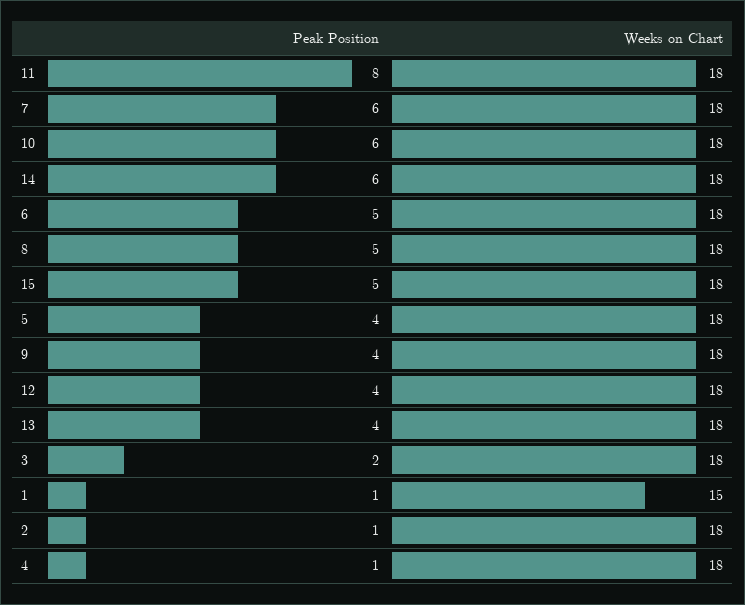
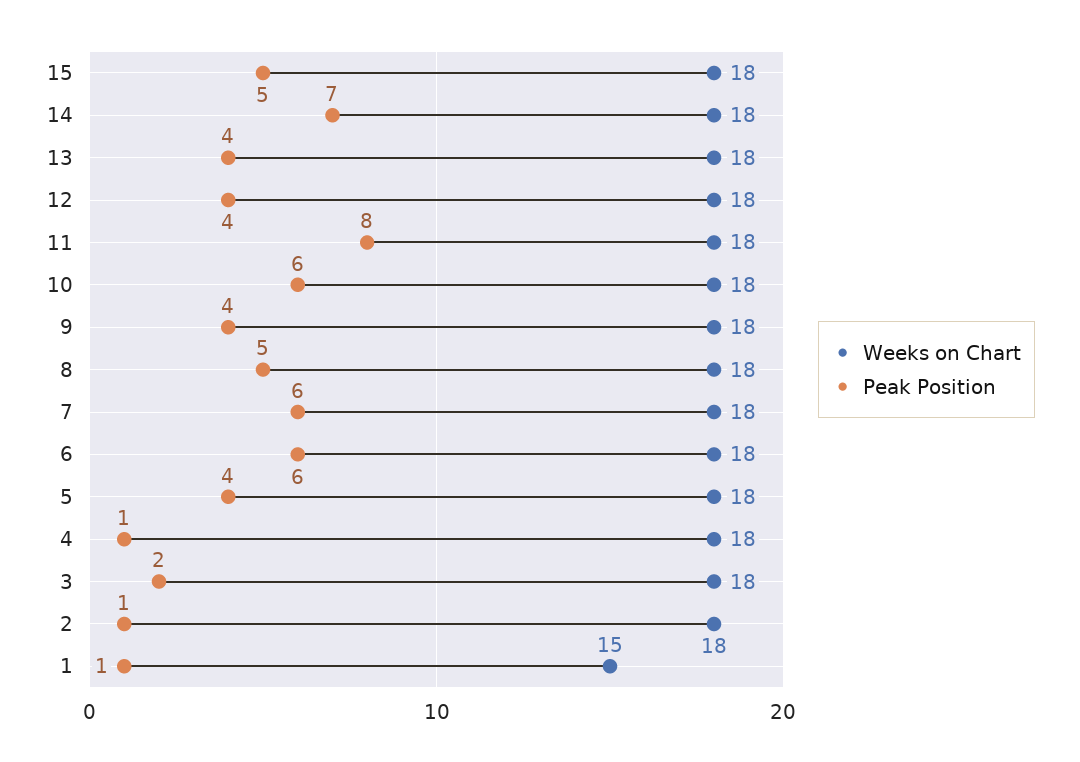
  {
    "Peak Position": {
      "11": 8,
      "7": 6,
      "10": 6,
-     "14": 6,
+     "14": 7,
-     "6": 5,
+     "6": 6,
      "8": 5,
      "15": 5,
      "5": 4,
      "9": 4,
      "12": 4,
      "13": 4,
      "3": 2,
      "1": 1,
      "2": 1,
      "4": 1
    },
    "Weeks on Chart": {
      "11": 18,
      "7": 18,
      "10": 18,
      "14": 18,
      "6": 18,
      "8": 18,
      "15": 18,
      "5": 18,
      "9": 18,
      "12": 18,
      "13": 18,
      "3": 18,
      "1": 15,
      "2": 18,
      "4": 18
    }
  }

